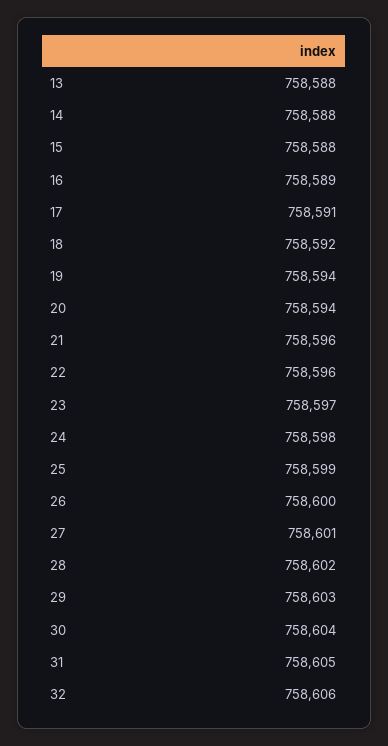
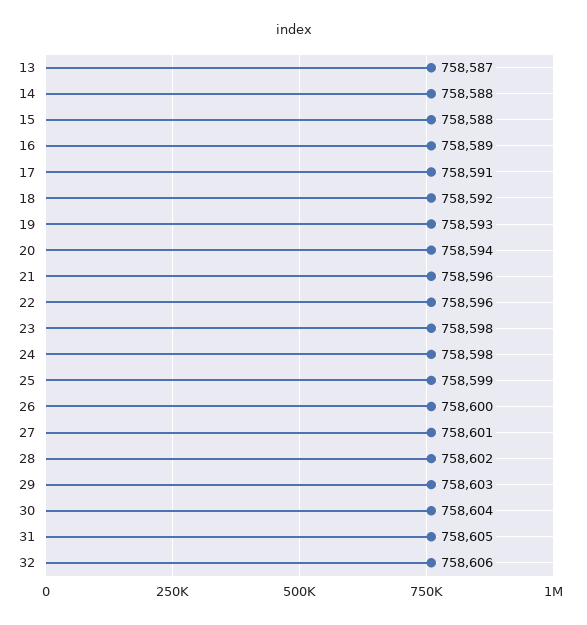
  {
-   "13": 758588,
+   "13": 758587,
    "14": 758588,
    "15": 758588,
    "16": 758589,
    "17": 758591,
    "18": 758592,
-   "19": 758594,
+   "19": 758593,
    "20": 758594,
    "21": 758596,
    "22": 758596,
-   "23": 758597,
+   "23": 758598,
    "24": 758598,
    "25": 758599,
    "26": 758600,
    "27": 758601,
    "28": 758602,
    "29": 758603,
    "30": 758604,
    "31": 758605,
    "32": 758606
  }

